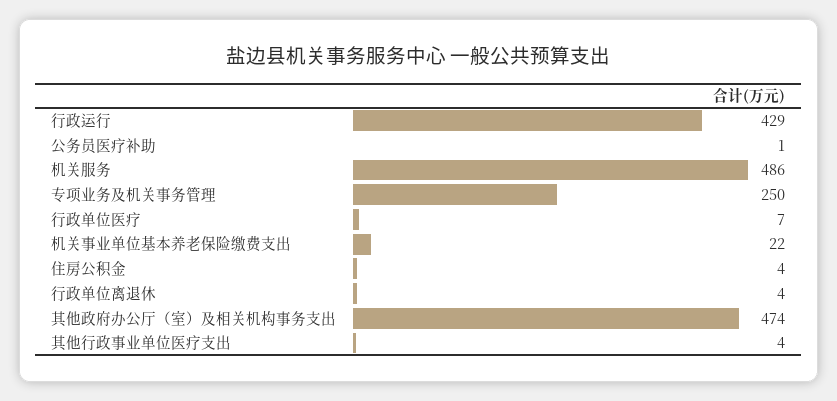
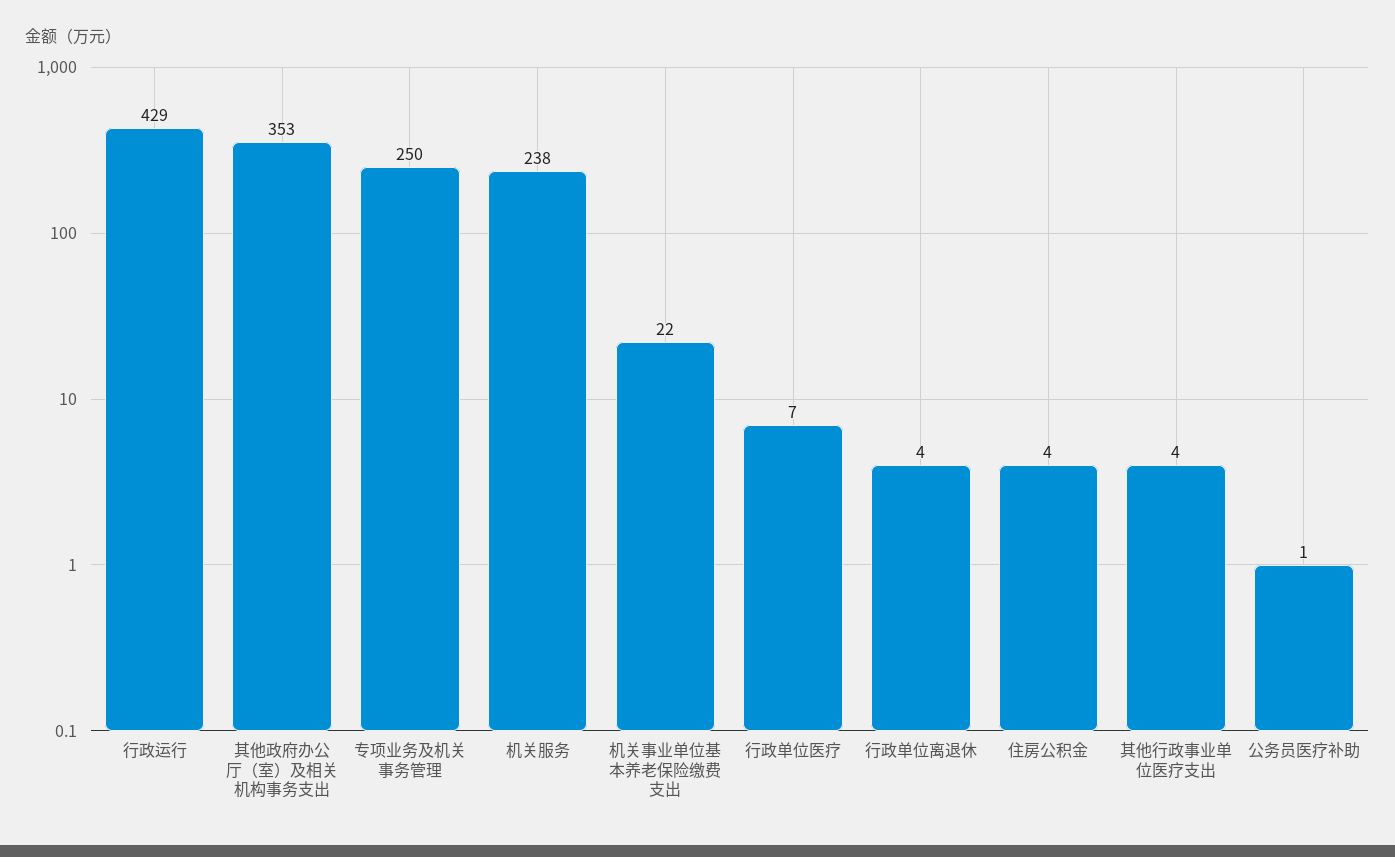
  {
    "行政运行": 429,
    "公务员医疗补助": 1,
-   "机关服务": 486,
+   "机关服务": 238,
    "专项业务及机关事务管理": 250,
    "行政单位医疗": 7,
    "机关事业单位基本养老保险缴费支出": 22,
    "住房公积金": 4,
    "行政单位离退休": 4,
-   "其他政府办公厅（室）及相关机构事务支出": 474,
+   "其他政府办公厅（室）及相关机构事务支出": 353,
    "其他行政事业单位医疗支出": 4
  }

